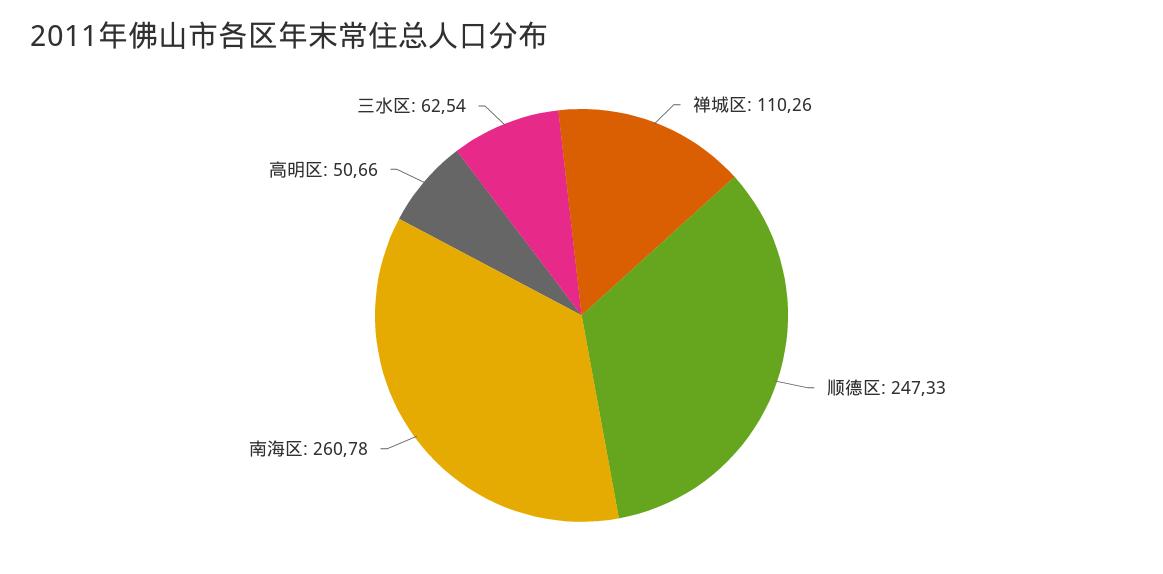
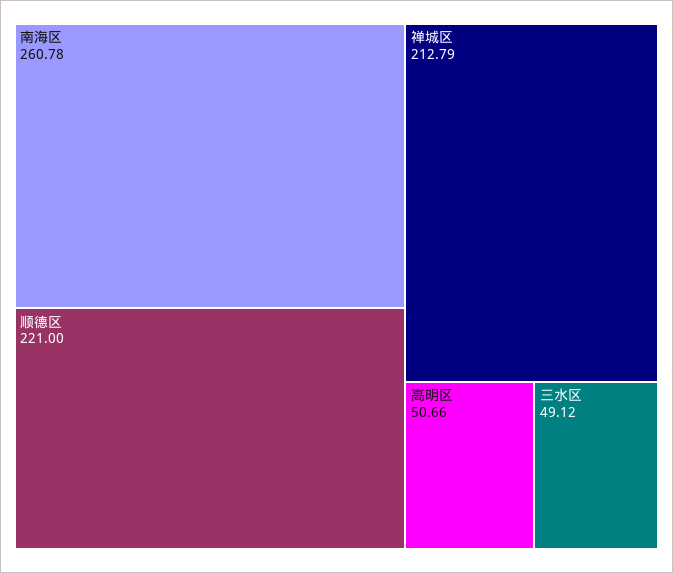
  {
-   "禅城区": 110.26,
+   "禅城区": 212.79,
-   "顺德区": 247.33,
+   "顺德区": 221,
    "南海区": 260.78,
    "高明区": 50.66,
-   "三水区": 62.54
+   "三水区": 49.12
  }

